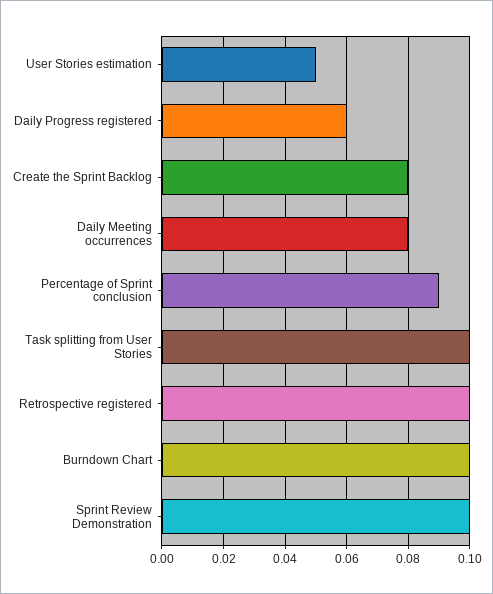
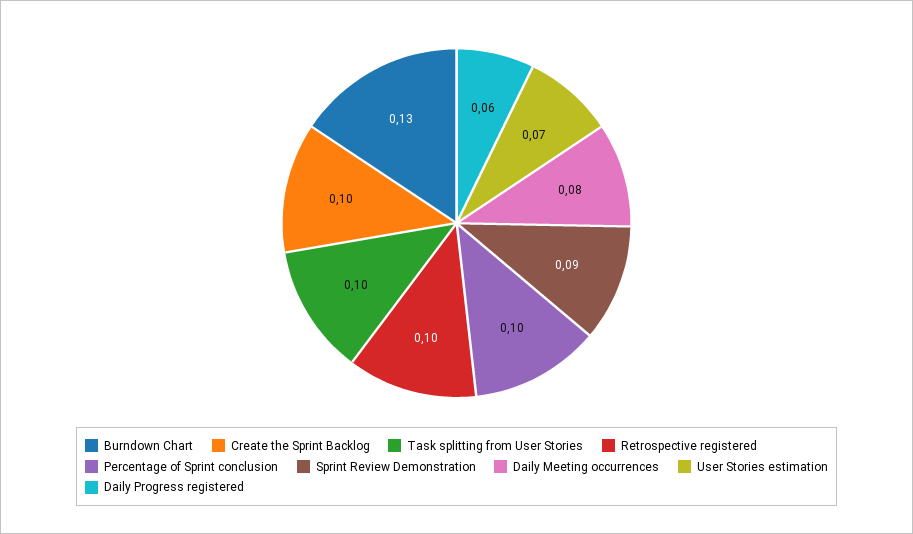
  {
-   "User Stories estimation": 0.05,
+   "User Stories estimation": 0.07,
    "Daily Progress registered": 0.06,
-   "Create the Sprint Backlog": 0.08,
+   "Create the Sprint Backlog": 0.1,
    "Daily Meeting occurrences": 0.08,
-   "Percentage of Sprint conclusion": 0.09,
+   "Percentage of Sprint conclusion": 0.1,
    "Task splitting from User Stories": 0.1,
    "Retrospective registered": 0.1,
-   "Burndown Chart": 0.1,
+   "Burndown Chart": 0.13,
-   "Sprint Review Demonstration": 0.1
+   "Sprint Review Demonstration": 0.09
  }

